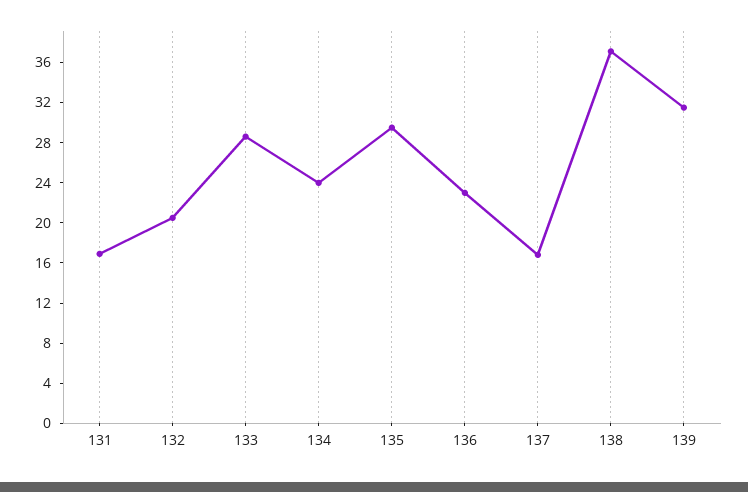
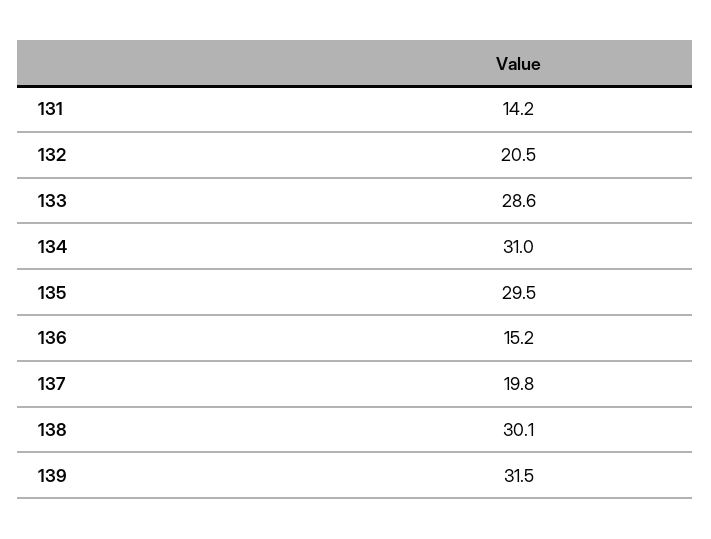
  {
-   "131": 17,
+   "131": 14.2,
    "132": 20.5,
    "133": 28.6,
-   "134": 24,
+   "134": 31,
    "135": 29.5,
-   "136": 23,
+   "136": 15.2,
-   "137": 17,
+   "137": 19.8,
-   "138": 37,
+   "138": 30.1,
    "139": 31.5
  }

